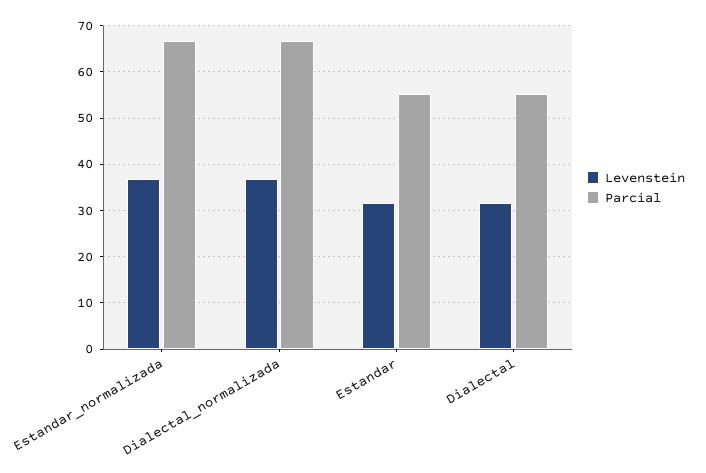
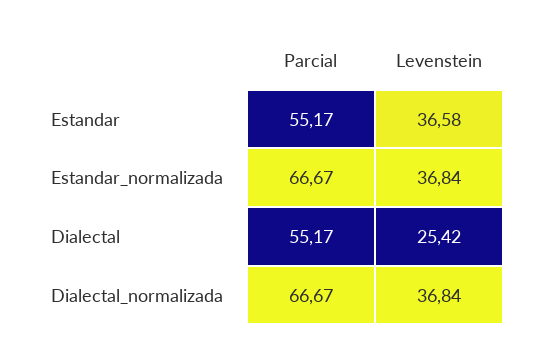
  {
    "Levenstein": {
      "Estandar_normalizada": 36.84,
      "Dialectal_normalizada": 36.84,
-     "Estandar": 32,
+     "Estandar": 36.58,
-     "Dialectal": 32
+     "Dialectal": 25.42
    },
    "Parcial": {
      "Estandar_normalizada": 66.67,
      "Dialectal_normalizada": 66.67,
      "Estandar": 55.17,
      "Dialectal": 55.17
    }
  }

